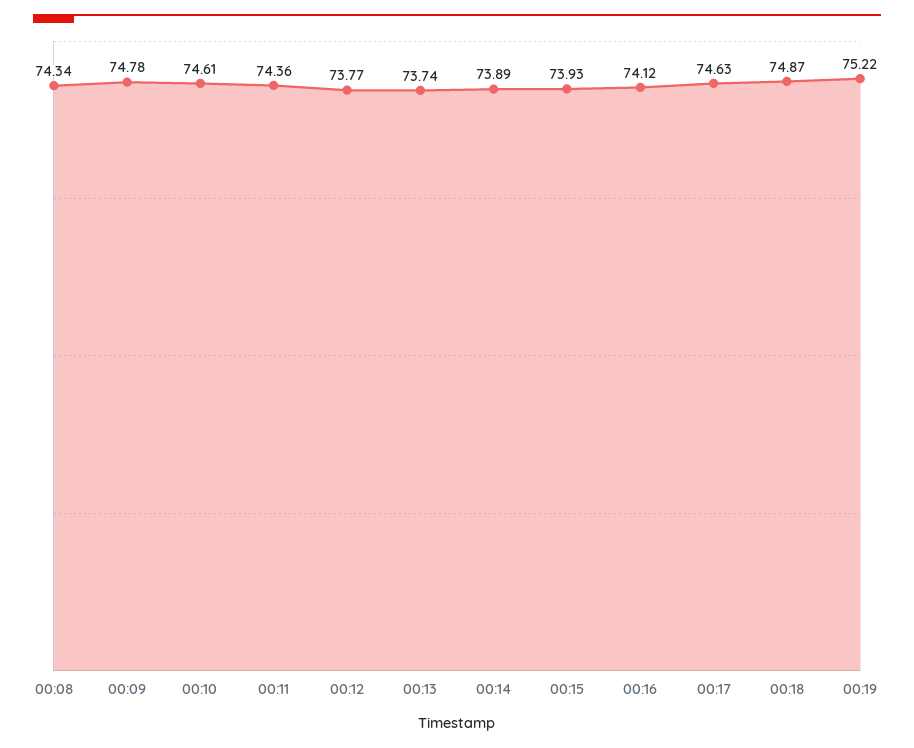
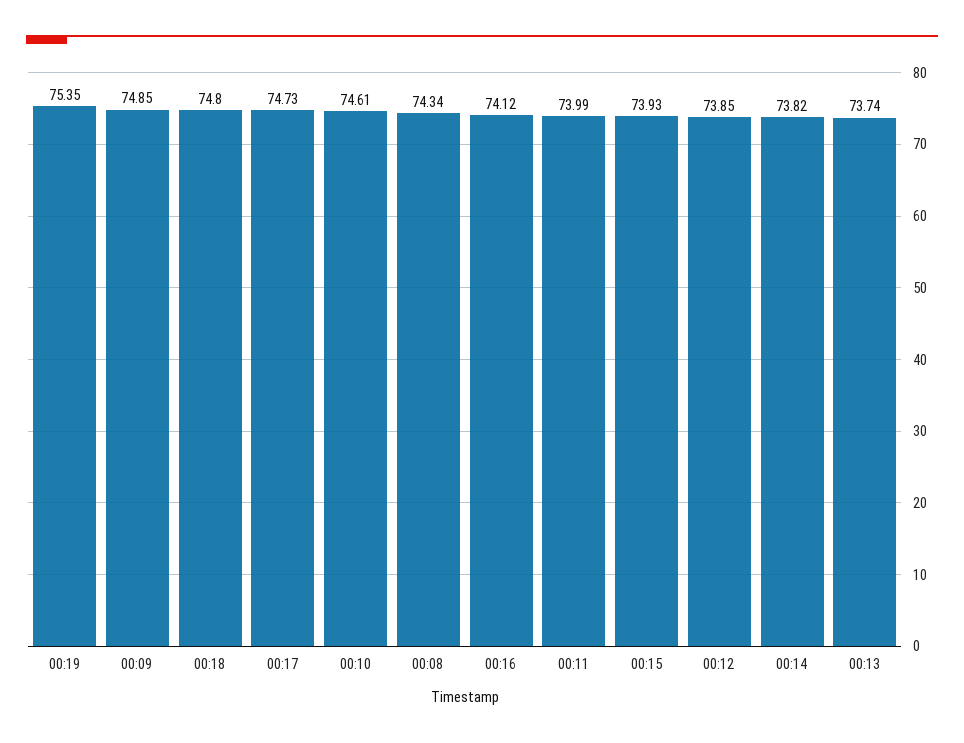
  {
    "00:08": 74.34,
-   "00:09": 74.78,
+   "00:09": 74.85,
    "00:10": 74.61,
-   "00:11": 74.36,
+   "00:11": 73.99,
-   "00:12": 73.77,
+   "00:12": 73.85,
    "00:13": 73.74,
-   "00:14": 73.89,
+   "00:14": 73.82,
    "00:15": 73.93,
    "00:16": 74.12,
-   "00:17": 74.63,
+   "00:17": 74.73,
-   "00:18": 74.87,
+   "00:18": 74.8,
-   "00:19": 75.22
+   "00:19": 75.35
  }

